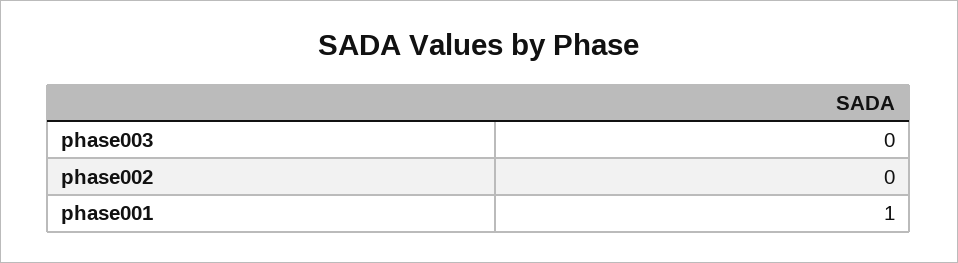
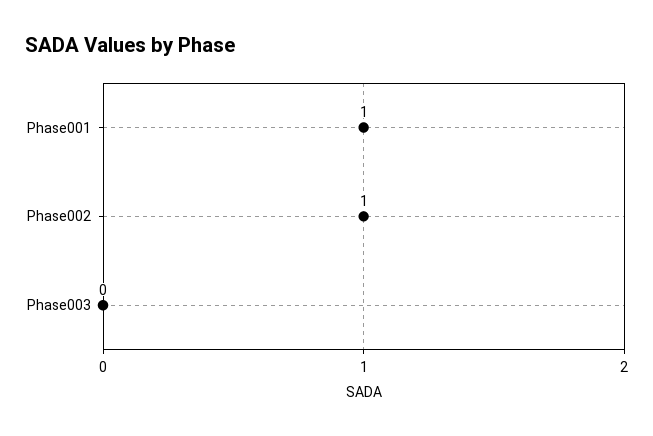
  {
    "phase003": 0,
-   "phase002": 0,
+   "phase002": 1,
    "phase001": 1
  }

